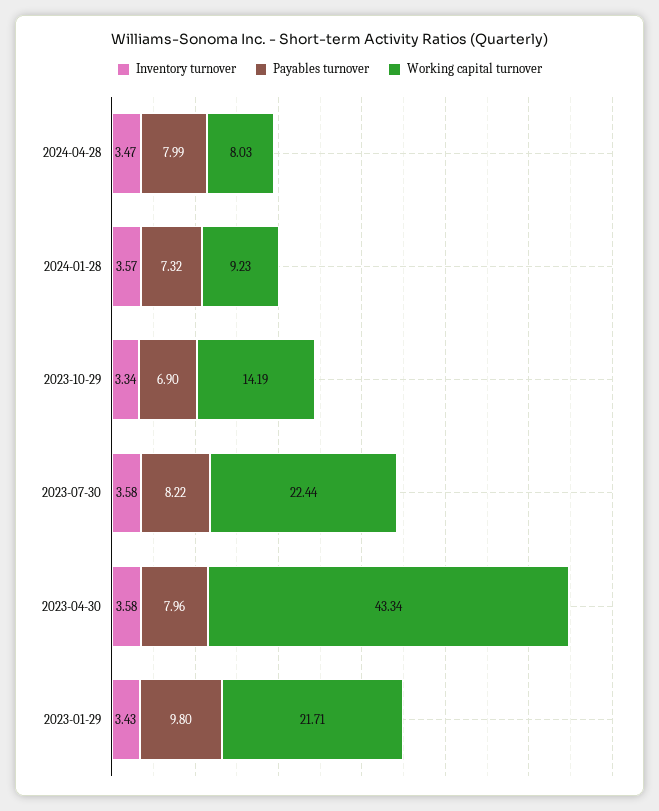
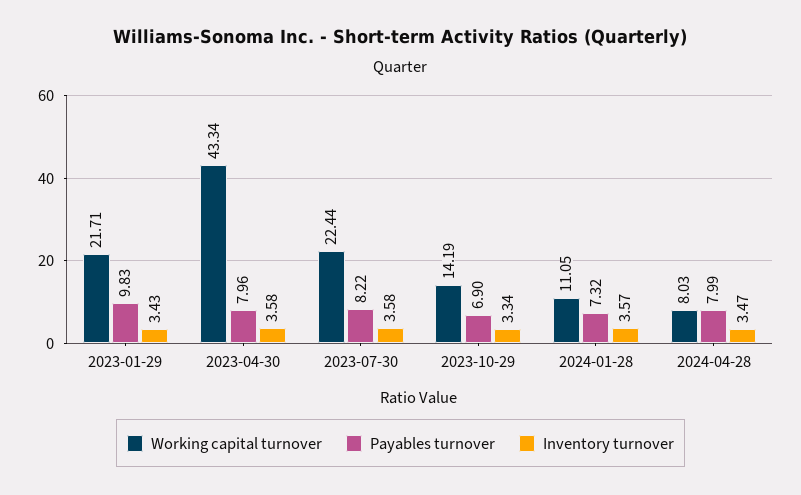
  {
    "Inventory turnover": {
      "2024-04-28": 3.47,
      "2024-01-28": 3.57,
      "2023-10-29": 3.34,
      "2023-07-30": 3.58,
      "2023-04-30": 3.58,
      "2023-01-29": 3.43
    },
    "Payables turnover": {
      "2024-04-28": 7.99,
      "2024-01-28": 7.32,
      "2023-10-29": 6.9,
      "2023-07-30": 8.22,
      "2023-04-30": 7.96,
-     "2023-01-29": 9.8
+     "2023-01-29": 9.83
    },
    "Working capital turnover": {
      "2024-04-28": 8.03,
-     "2024-01-28": 9.23,
+     "2024-01-28": 11.05,
      "2023-10-29": 14.19,
      "2023-07-30": 22.44,
      "2023-04-30": 43.34,
      "2023-01-29": 21.71
    }
  }

